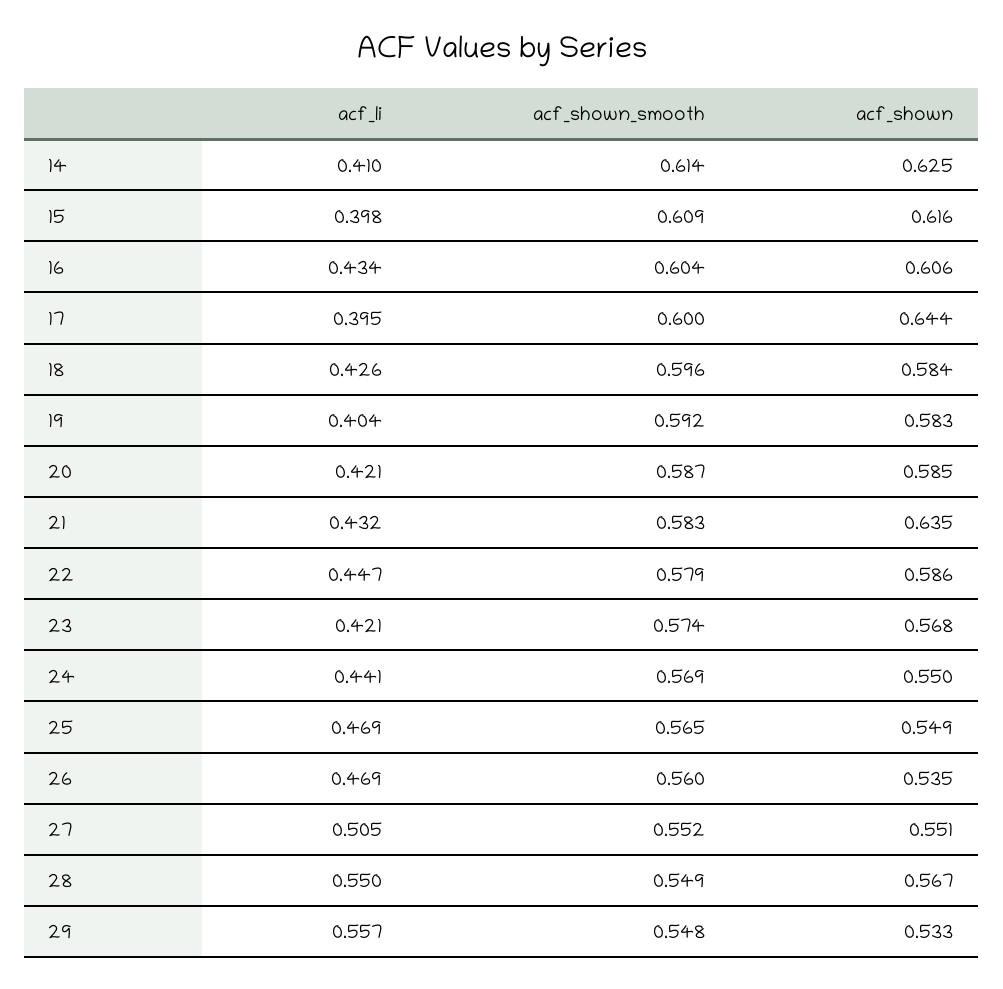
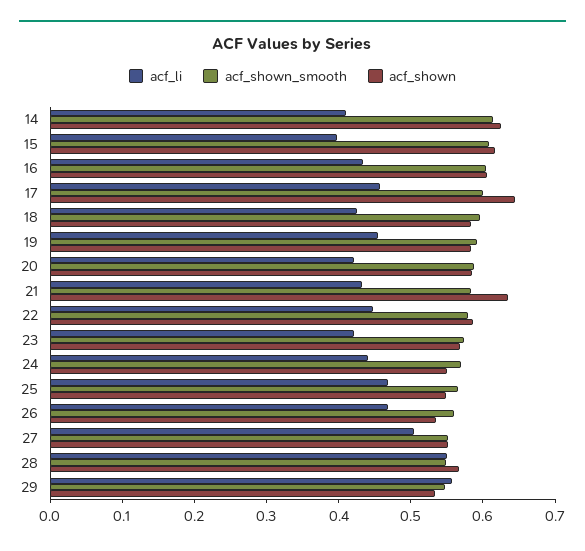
  {
    "acf_li": {
      "14": 0.41,
      "15": 0.398,
      "16": 0.434,
-     "17": 0.395,
+     "17": 0.46,
      "18": 0.426,
-     "19": 0.404,
+     "19": 0.46,
      "20": 0.421,
      "21": 0.432,
      "22": 0.447,
      "23": 0.421,
      "24": 0.441,
      "25": 0.469,
      "26": 0.469,
      "27": 0.505,
      "28": 0.55,
      "29": 0.557
    },
    "acf_shown_smooth": {
      "14": 0.614,
      "15": 0.609,
      "16": 0.604,
      "17": 0.6,
      "18": 0.596,
      "19": 0.592,
      "20": 0.587,
      "21": 0.583,
      "22": 0.579,
      "23": 0.574,
      "24": 0.569,
      "25": 0.565,
      "26": 0.56,
      "27": 0.552,
      "28": 0.549,
      "29": 0.548
    },
    "acf_shown": {
      "14": 0.625,
      "15": 0.616,
      "16": 0.606,
      "17": 0.644,
      "18": 0.584,
      "19": 0.583,
      "20": 0.585,
      "21": 0.635,
      "22": 0.586,
      "23": 0.568,
      "24": 0.55,
      "25": 0.549,
      "26": 0.535,
      "27": 0.551,
      "28": 0.567,
      "29": 0.533
    }
  }

